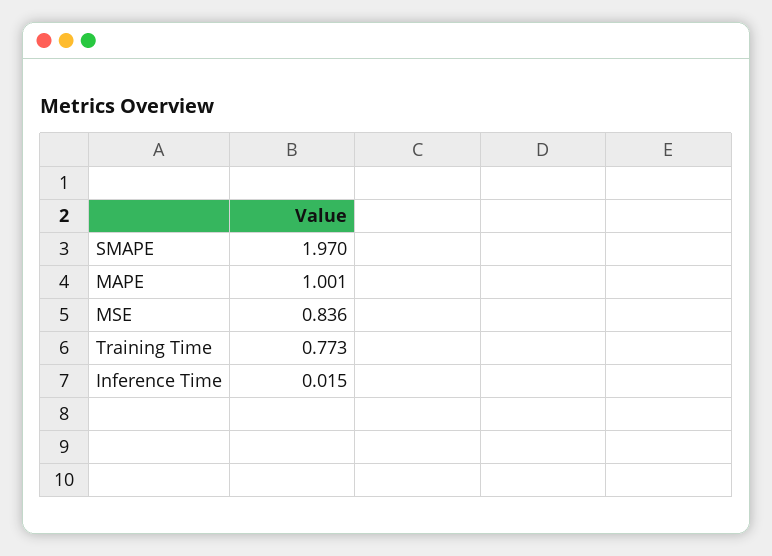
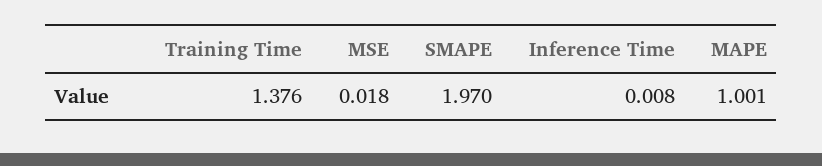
  {
    "SMAPE": 1.97,
    "MAPE": 1.001,
-   "MSE": 0.836,
+   "MSE": 0.018,
-   "Training Time": 0.773,
+   "Training Time": 1.376,
-   "Inference Time": 0.015
+   "Inference Time": 0.008
  }

